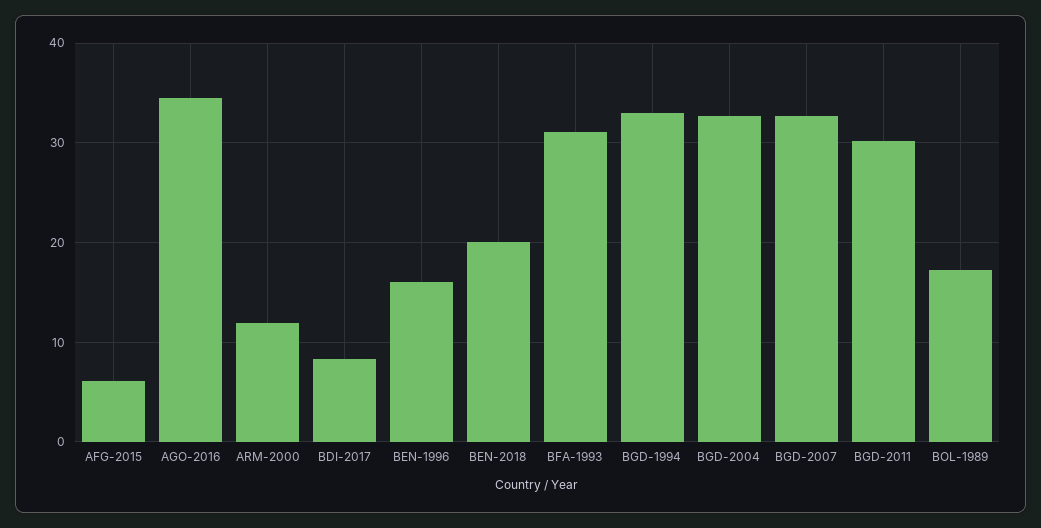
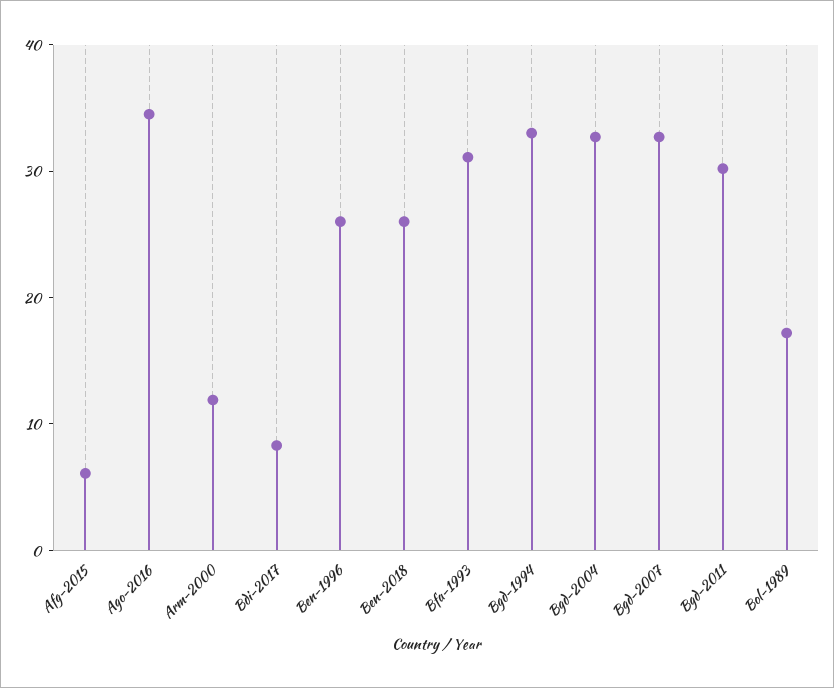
  {
    "AFG-2015": 6,
    "AGO-2016": 35,
    "ARM-2000": 12,
    "BDI-2017": 8,
-   "BEN-1996": 16,
+   "BEN-1996": 26,
-   "BEN-2018": 20,
+   "BEN-2018": 26,
    "BFA-1993": 31,
    "BGD-1994": 33,
    "BGD-2004": 33,
    "BGD-2007": 33,
    "BGD-2011": 30,
    "BOL-1989": 17
  }

